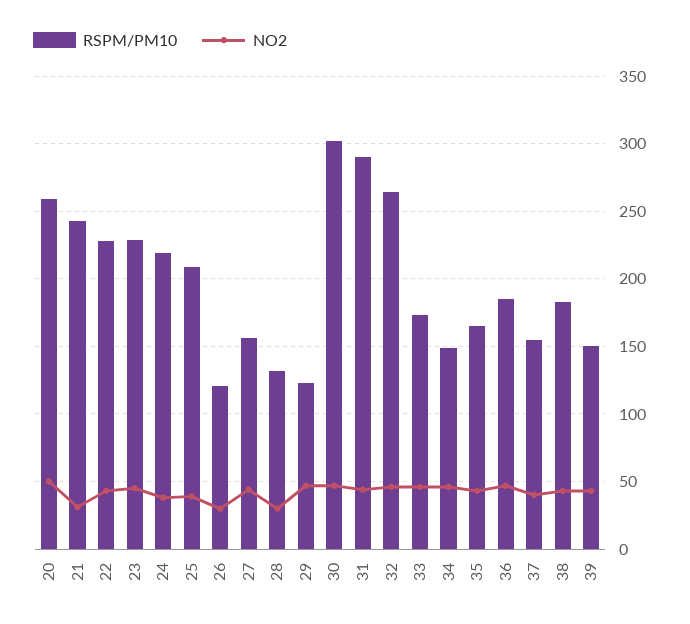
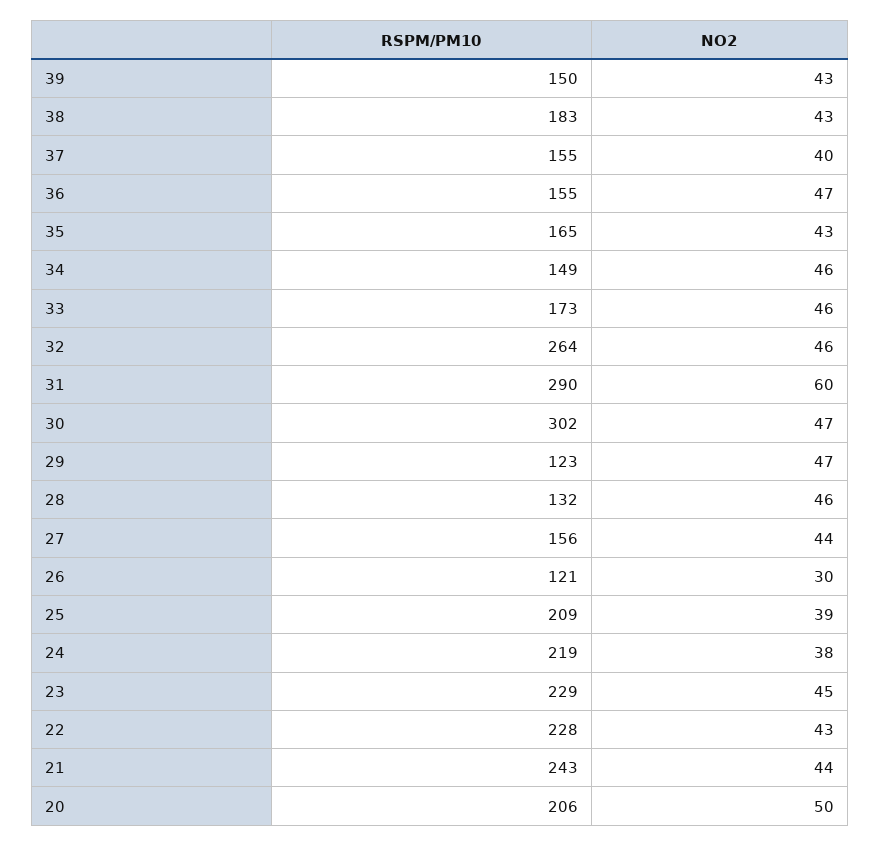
  {
    "RSPM/PM10": {
-     "20": 260,
+     "20": 206,
      "21": 243,
      "22": 228,
      "23": 229,
      "24": 219,
      "25": 209,
      "26": 121,
      "27": 156,
      "28": 132,
      "29": 123,
      "30": 302,
      "31": 290,
      "32": 264,
      "33": 173,
      "34": 149,
      "35": 165,
-     "36": 185,
+     "36": 155,
      "37": 155,
      "38": 183,
      "39": 150
    },
    "NO2": {
      "20": 50,
-     "21": 30,
+     "21": 44,
      "22": 43,
      "23": 45,
      "24": 38,
      "25": 39,
      "26": 30,
      "27": 44,
-     "28": 30,
+     "28": 46,
      "29": 47,
      "30": 47,
-     "31": 45,
+     "31": 60,
      "32": 46,
      "33": 46,
      "34": 46,
      "35": 43,
      "36": 47,
      "37": 40,
      "38": 43,
      "39": 43
    }
  }

